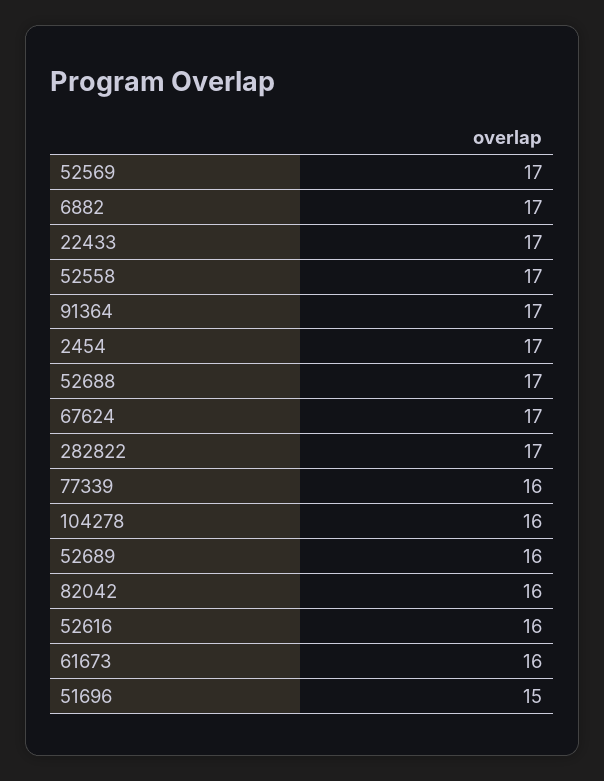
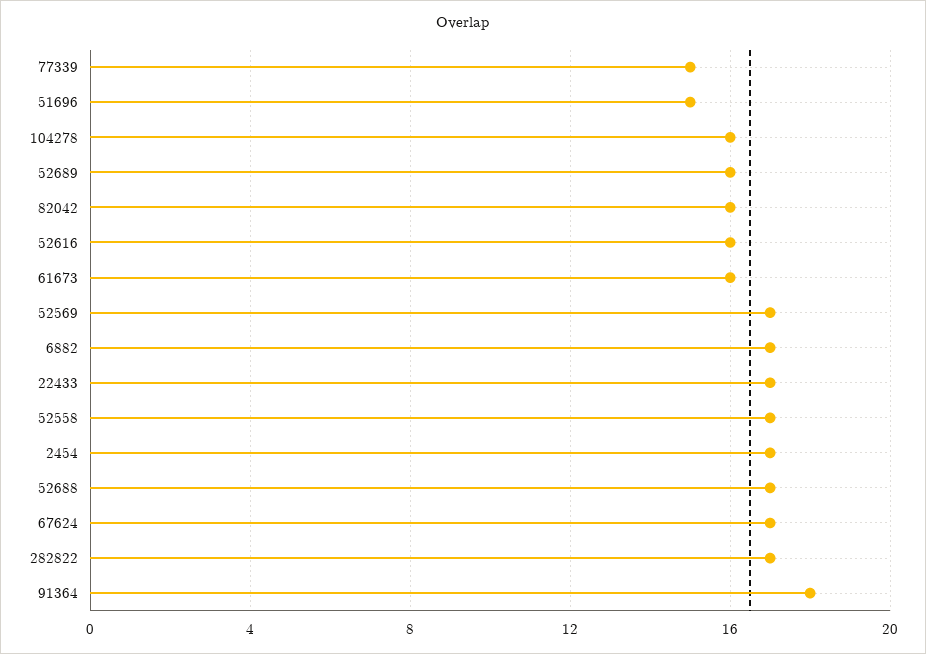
  {
    "52569": 17,
    "6882": 17,
    "22433": 17,
    "52558": 17,
-   "91364": 17,
+   "91364": 18,
    "2454": 17,
    "52688": 17,
    "67624": 17,
    "282822": 17,
-   "77339": 16,
+   "77339": 15,
    "104278": 16,
    "52689": 16,
    "82042": 16,
    "52616": 16,
    "61673": 16,
    "51696": 15
  }

